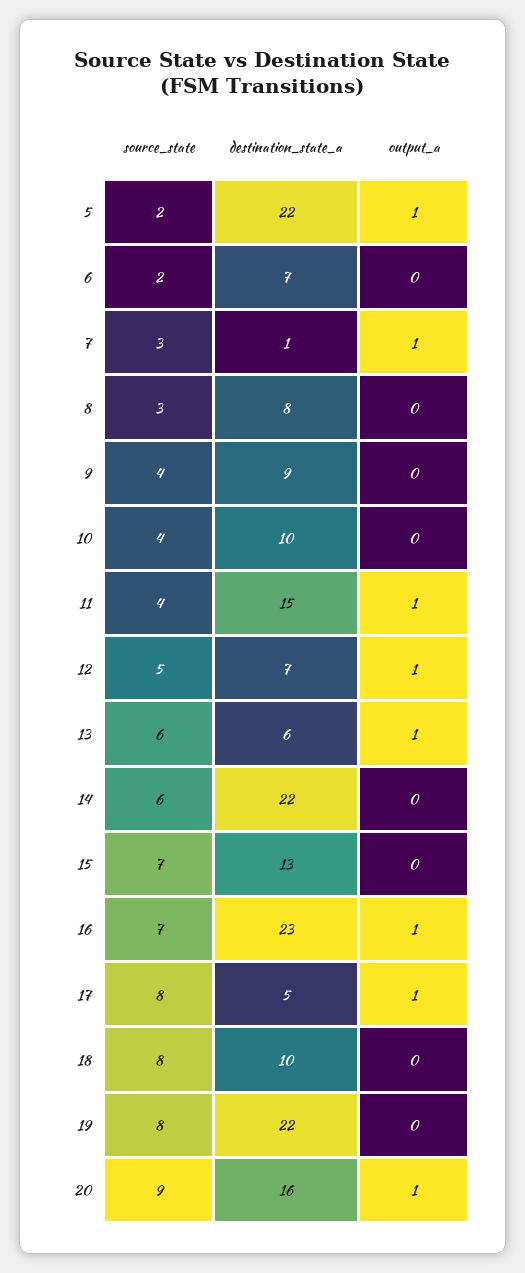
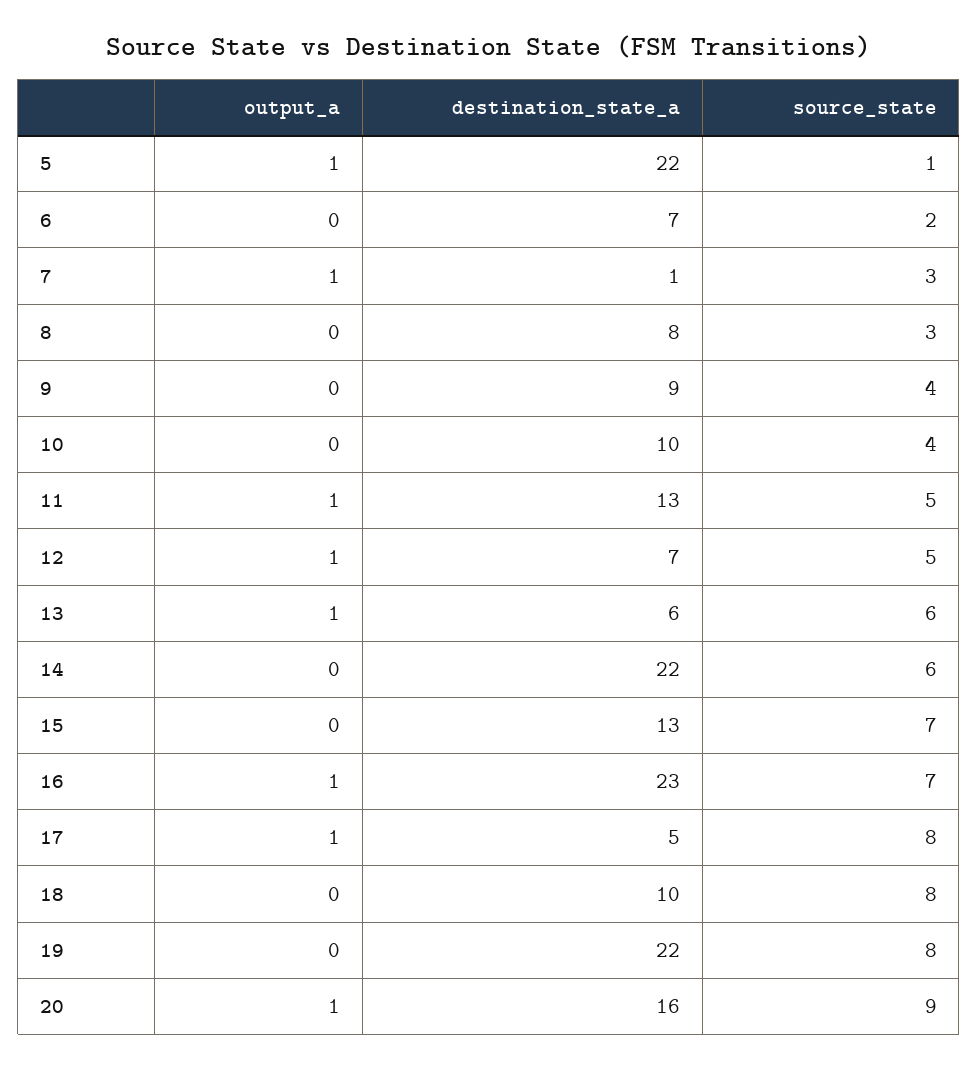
  {
    "source_state": {
-     "5": 2,
+     "5": 1,
      "6": 2,
      "7": 3,
      "8": 3,
      "9": 4,
      "10": 4,
-     "11": 4,
+     "11": 5,
      "12": 5,
      "13": 6,
      "14": 6,
      "15": 7,
      "16": 7,
      "17": 8,
      "18": 8,
      "19": 8,
      "20": 9
    },
    "destination_state_a": {
      "5": 22,
      "6": 7,
      "7": 1,
      "8": 8,
      "9": 9,
      "10": 10,
-     "11": 15,
+     "11": 13,
      "12": 7,
      "13": 6,
      "14": 22,
      "15": 13,
      "16": 23,
      "17": 5,
      "18": 10,
      "19": 22,
      "20": 16
    },
    "output_a": {
      "5": 1,
      "6": 0,
      "7": 1,
      "8": 0,
      "9": 0,
      "10": 0,
      "11": 1,
      "12": 1,
      "13": 1,
      "14": 0,
      "15": 0,
      "16": 1,
      "17": 1,
      "18": 0,
      "19": 0,
      "20": 1
    }
  }

